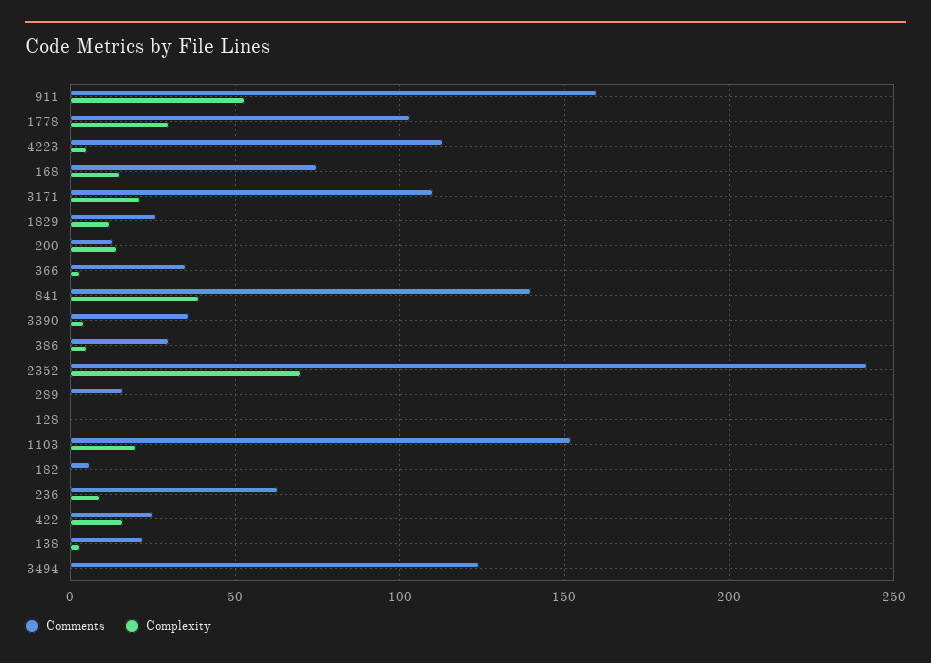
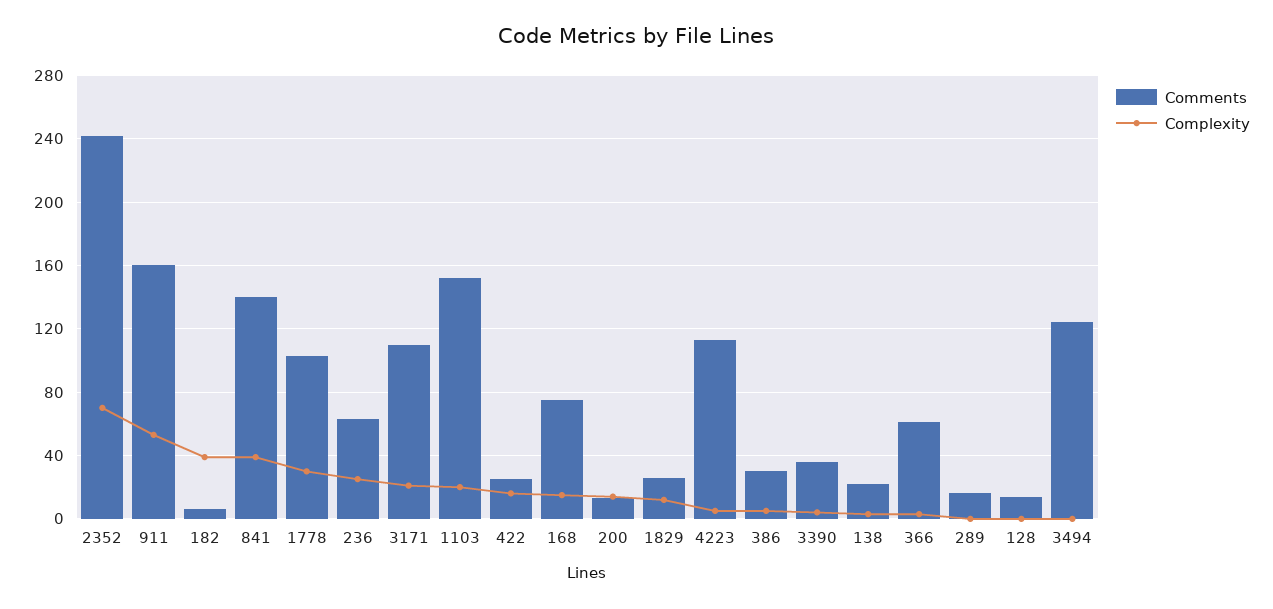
  {
    "Comments": {
      "911": 160,
      "1778": 105,
      "4223": 115,
      "168": 75,
      "3171": 110,
      "1829": 25,
      "200": 15,
-     "366": 35,
+     "366": 60,
      "841": 140,
      "3390": 35,
      "386": 30,
      "2352": 240,
      "289": 15,
-     "128": 0,
+     "128": 15,
      "1103": 150,
      "182": 5,
      "236": 65,
      "422": 25,
      "138": 20,
      "3494": 125
    },
    "Complexity": {
      "911": 55,
      "1778": 30,
      "4223": 5,
      "168": 15,
      "3171": 20,
      "1829": 10,
      "200": 15,
      "366": 5,
      "841": 40,
      "3390": 5,
      "386": 5,
      "2352": 70,
      "289": 0,
      "128": 0,
      "1103": 20,
-     "182": 0,
+     "182": 40,
-     "236": 10,
+     "236": 25,
      "422": 15,
      "138": 5,
      "3494": 0
    }
  }

